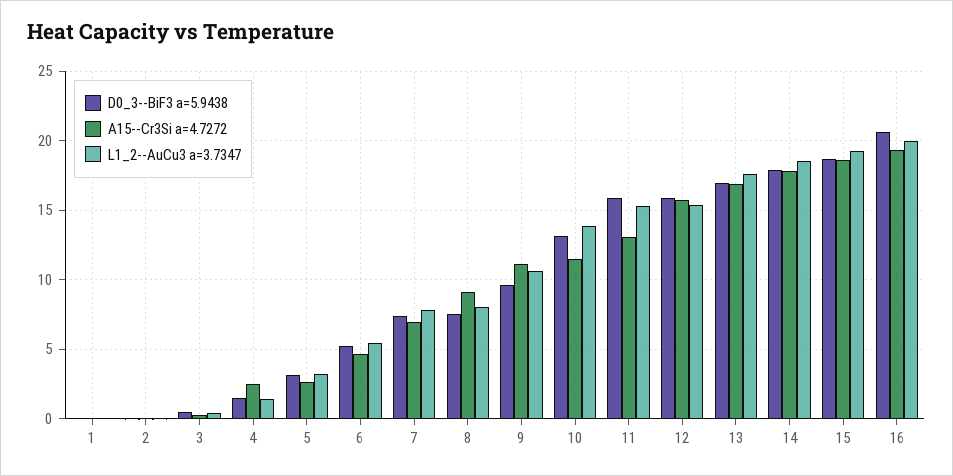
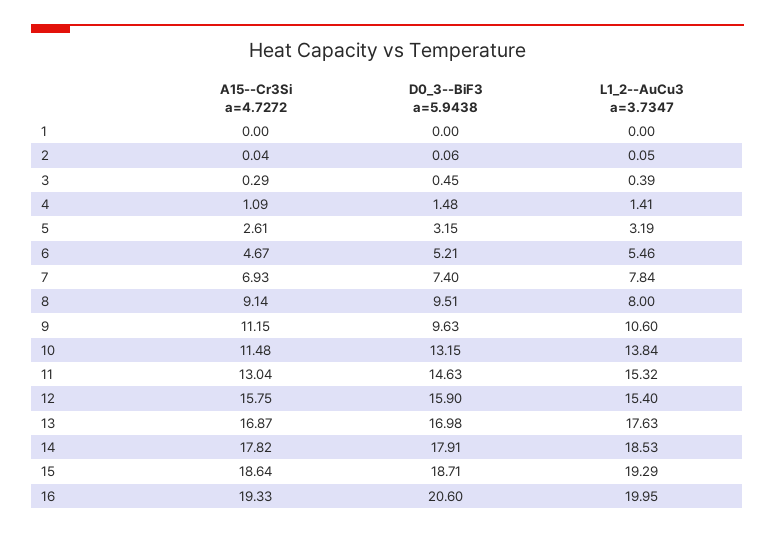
  {
    "D0_3--BiF3 a=5.9438": {
      "1": 0,
      "2": 0.06,
      "3": 0.45,
      "4": 1.48,
      "5": 3.15,
      "6": 5.21,
      "7": 7.4,
-     "8": 7.5,
+     "8": 9.51,
      "9": 9.63,
      "10": 13.15,
-     "11": 16,
+     "11": 14.63,
      "12": 15.9,
      "13": 16.98,
      "14": 17.91,
      "15": 18.71,
      "16": 20.6
    },
    "A15--Cr3Si a=4.7272": {
      "1": 0,
      "2": 0.04,
      "3": 0.29,
-     "4": 2.5,
+     "4": 1.09,
      "5": 2.61,
      "6": 4.67,
      "7": 6.93,
      "8": 9.14,
      "9": 11.15,
      "10": 11.48,
      "11": 13.04,
      "12": 15.75,
      "13": 16.87,
      "14": 17.82,
      "15": 18.64,
      "16": 19.33
    },
    "L1_2--AuCu3 a=3.7347": {
      "1": 0,
      "2": 0.05,
      "3": 0.39,
      "4": 1.41,
      "5": 3.19,
      "6": 5.46,
      "7": 7.84,
      "8": 8,
      "9": 10.6,
      "10": 13.84,
      "11": 15.32,
      "12": 15.4,
      "13": 17.63,
      "14": 18.53,
      "15": 19.29,
      "16": 19.95
    }
  }

